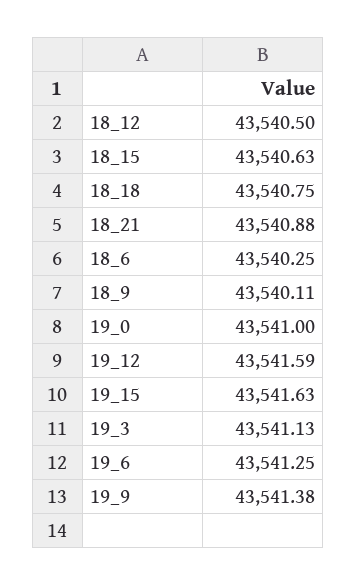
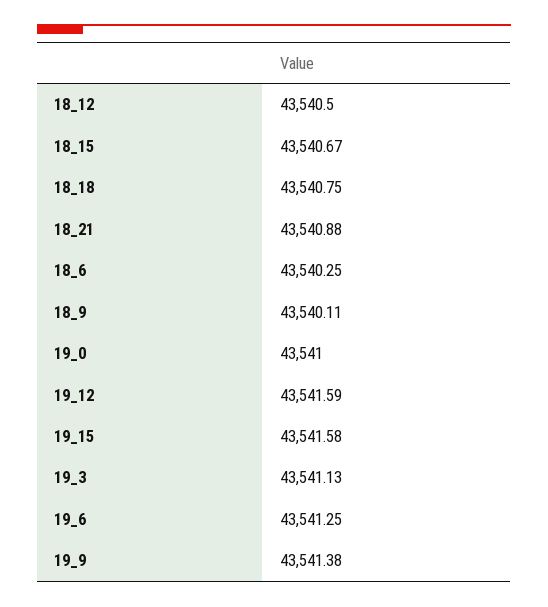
  {
    "18_12": 43540.5,
-   "18_15": 43540.63,
+   "18_15": 43540.67,
    "18_18": 43540.75,
    "18_21": 43540.88,
    "18_6": 43540.25,
    "18_9": 43540.11,
    "19_0": 43541,
    "19_12": 43541.59,
-   "19_15": 43541.63,
+   "19_15": 43541.58,
    "19_3": 43541.13,
    "19_6": 43541.25,
    "19_9": 43541.38
  }

